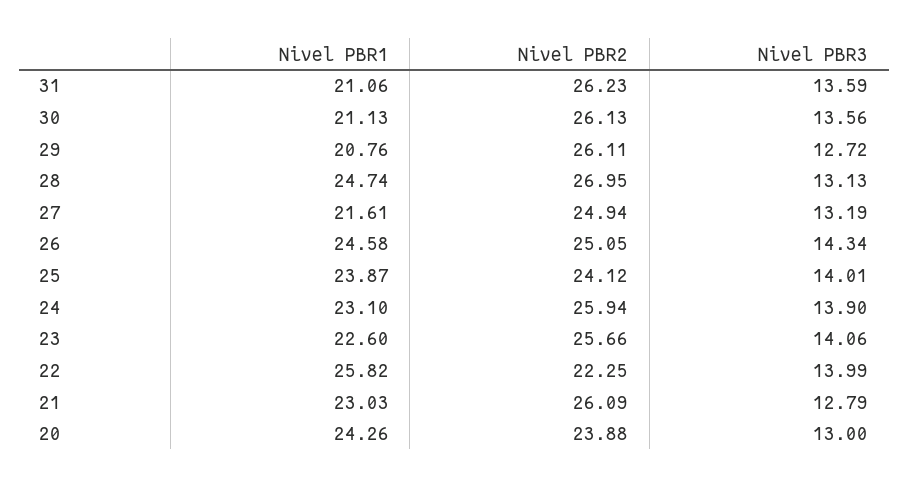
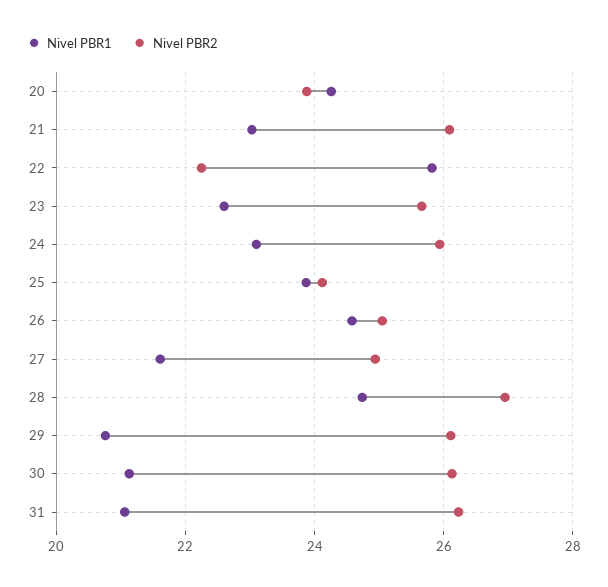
  {
    "Nivel PBR1": {
      "31": 21.06,
      "30": 21.13,
      "29": 20.76,
      "28": 24.74,
      "27": 21.61,
      "26": 24.58,
      "25": 23.87,
      "24": 23.1,
      "23": 22.6,
      "22": 25.82,
      "21": 23.03,
      "20": 24.26
    },
    "Nivel PBR2": {
      "31": 26.23,
      "30": 26.13,
      "29": 26.11,
      "28": 26.95,
      "27": 24.94,
      "26": 25.05,
      "25": 24.12,
      "24": 25.94,
      "23": 25.66,
      "22": 22.25,
      "21": 26.09,
      "20": 23.88
-   },
+   }
-   "Nivel PBR3": {
-     "31": 13.59,
-     "30": 13.56,
-     "29": 12.72,
-     "28": 13.13,
-     "27": 13.19,
-     "26": 14.34,
-     "25": 14.01,
-     "24": 13.9,
-     "23": 14.06,
-     "22": 13.99,
-     "21": 12.79,
-     "20": 13
-   }
  }

